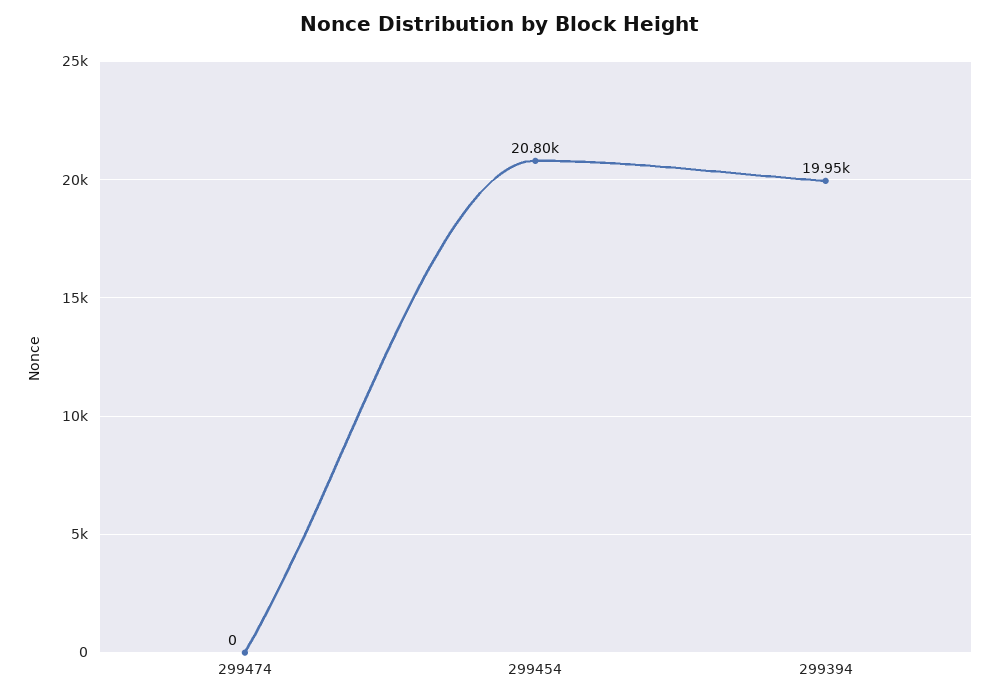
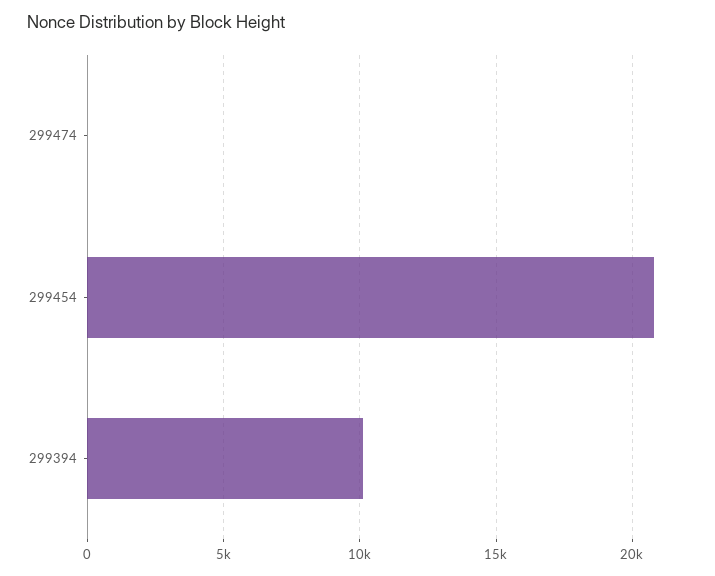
  {
    "299474": 0,
    "299454": 20800,
-   "299394": 19950
+   "299394": 10000
  }

